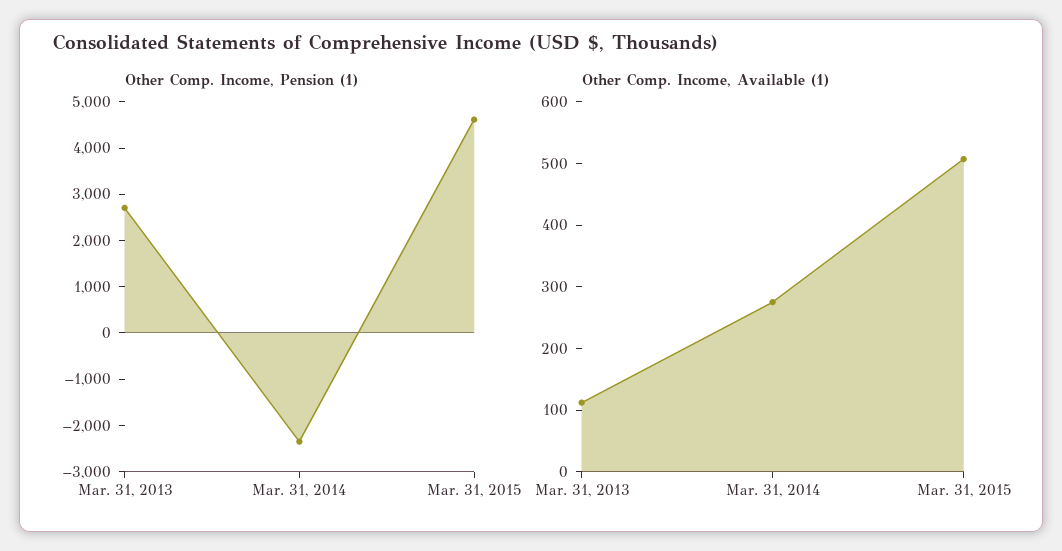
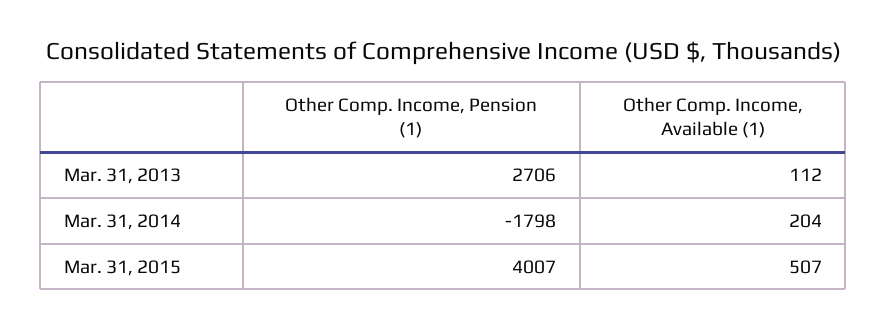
  {
    "Other Comp. Income, Pension (1)": {
      "Mar. 31, 2013": 2706,
-     "Mar. 31, 2014": -2400,
+     "Mar. 31, 2014": -1798,
-     "Mar. 31, 2015": 4600
+     "Mar. 31, 2015": 4007
    },
    "Other Comp. Income, Available (1)": {
      "Mar. 31, 2013": 112,
-     "Mar. 31, 2014": 280,
+     "Mar. 31, 2014": 204,
      "Mar. 31, 2015": 507
    }
  }

